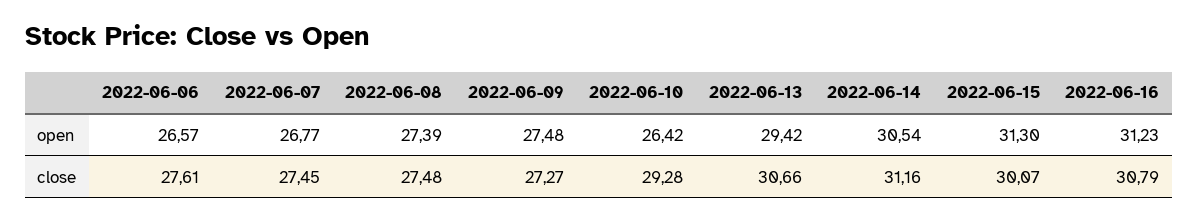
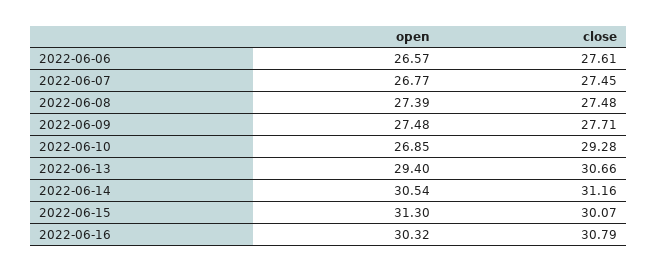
  {
    "2022-06-06": {
      "open": 26.57,
      "close": 27.61
    },
    "2022-06-07": {
      "open": 26.77,
      "close": 27.45
    },
    "2022-06-08": {
      "open": 27.39,
      "close": 27.48
    },
    "2022-06-09": {
      "open": 27.48,
-     "close": 27.27
+     "close": 27.71
    },
    "2022-06-10": {
-     "open": 26.42,
+     "open": 26.85,
      "close": 29.28
    },
    "2022-06-13": {
-     "open": 29.42,
+     "open": 29.4,
      "close": 30.66
    },
    "2022-06-14": {
      "open": 30.54,
      "close": 31.16
    },
    "2022-06-15": {
      "open": 31.3,
      "close": 30.07
    },
    "2022-06-16": {
-     "open": 31.23,
+     "open": 30.32,
      "close": 30.79
    }
  }

